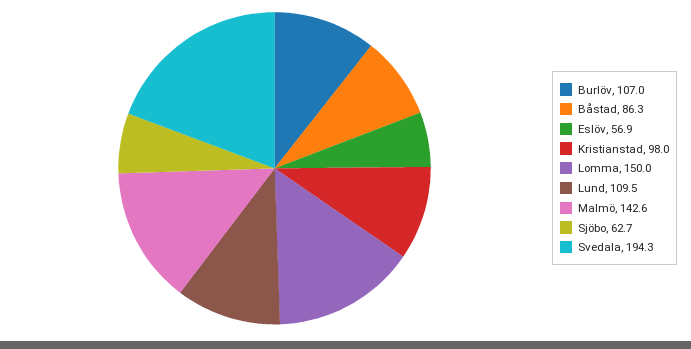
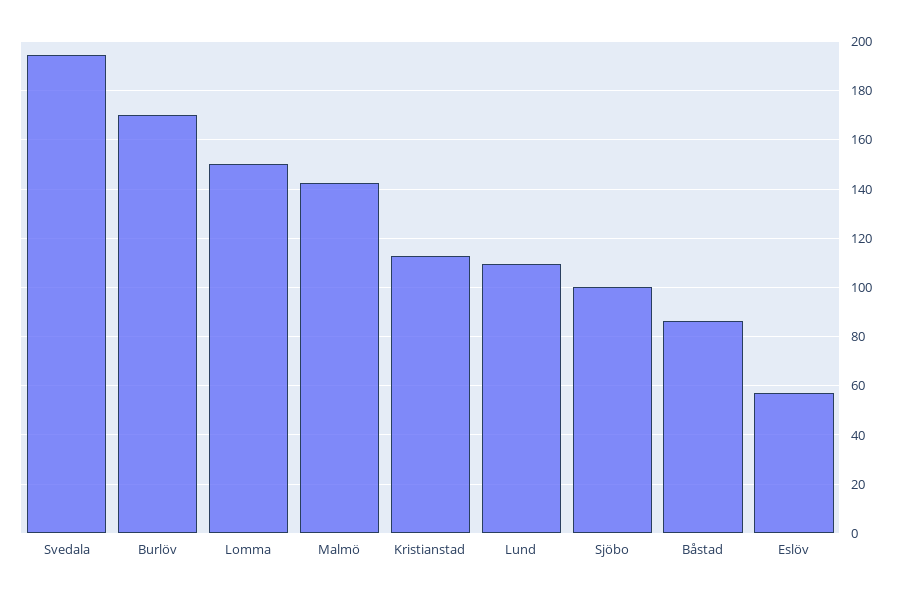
  {
-   "Burlöv": 107,
+   "Burlöv": 170,
    "Båstad": 86.3,
    "Eslöv": 56.9,
-   "Kristianstad": 98,
+   "Kristianstad": 112.5,
    "Lomma": 150,
    "Lund": 109.5,
    "Malmö": 142.6,
-   "Sjöbo": 62.7,
+   "Sjöbo": 100,
    "Svedala": 194.3
  }

